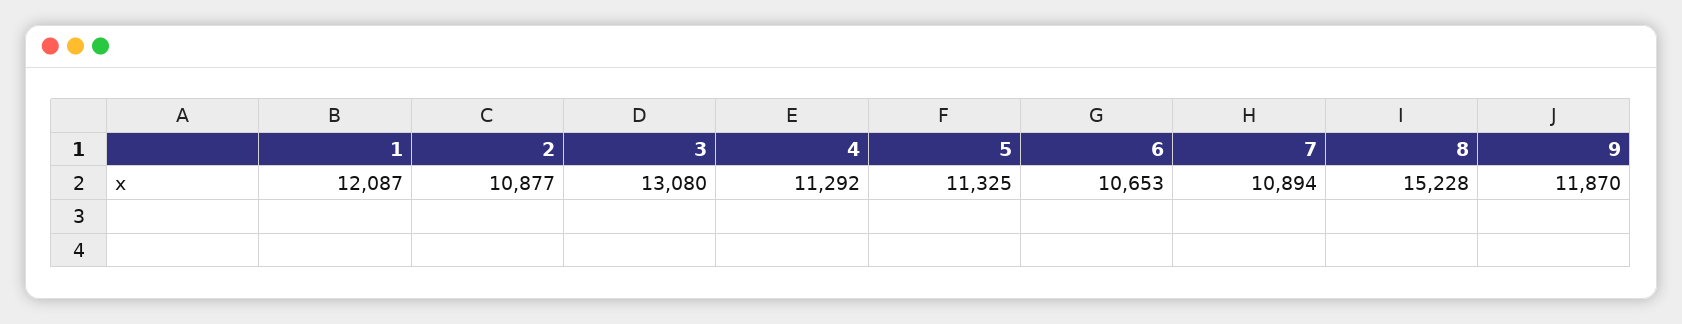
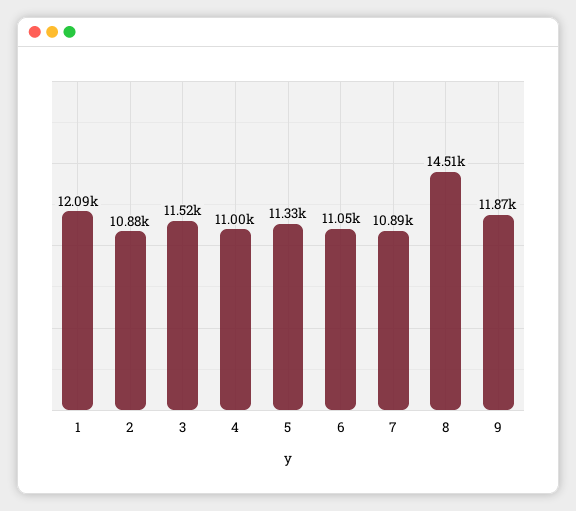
  {
    "1": 12087,
    "2": 10877,
-   "3": 13080,
+   "3": 11520,
-   "4": 11292,
+   "4": 11000,
    "5": 11325,
-   "6": 10653,
+   "6": 11050,
    "7": 10894,
-   "8": 15228,
+   "8": 14510,
    "9": 11870
  }

